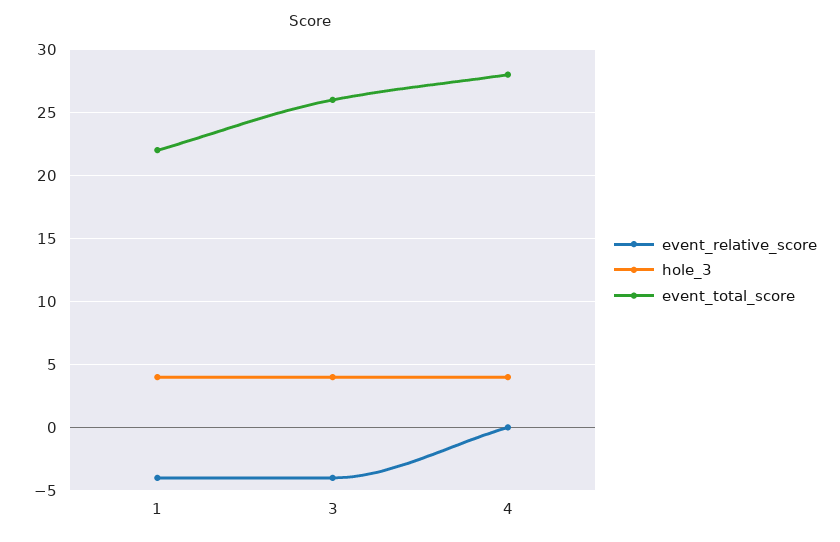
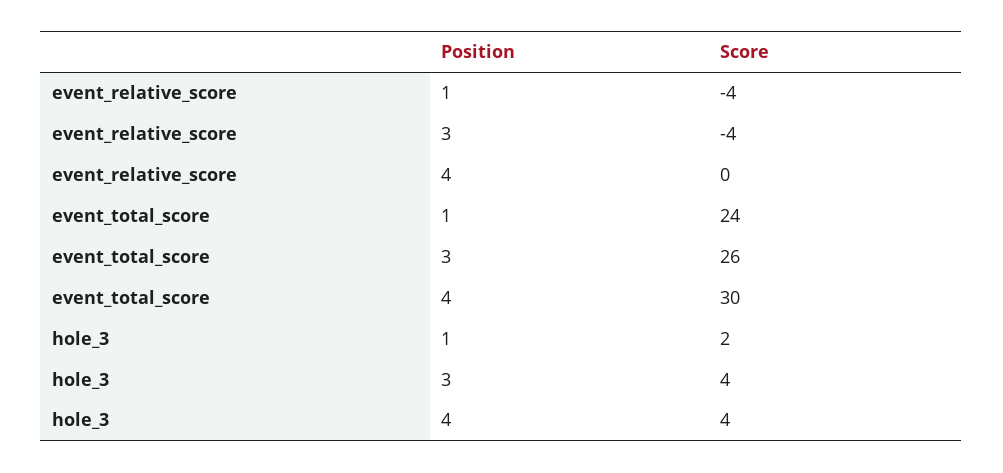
  {
    "event_relative_score": {
      "1": -4,
      "3": -4,
      "4": 0
    },
    "hole_3": {
-     "1": 4,
+     "1": 2,
      "3": 4,
      "4": 4
    },
    "event_total_score": {
-     "1": 22,
+     "1": 24,
      "3": 26,
-     "4": 28
+     "4": 30
    }
  }

